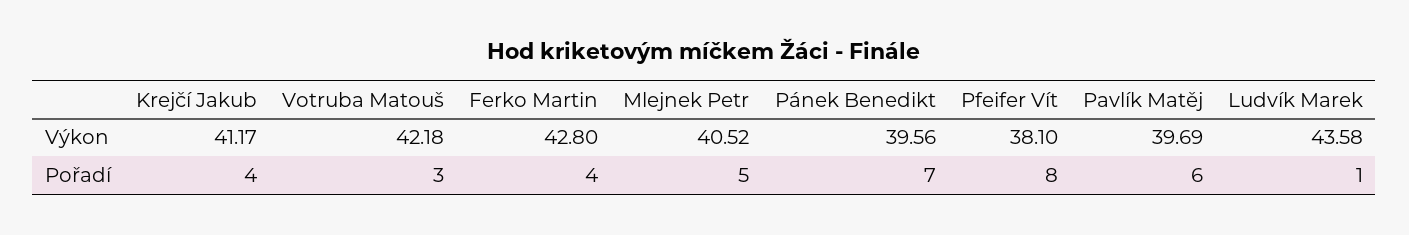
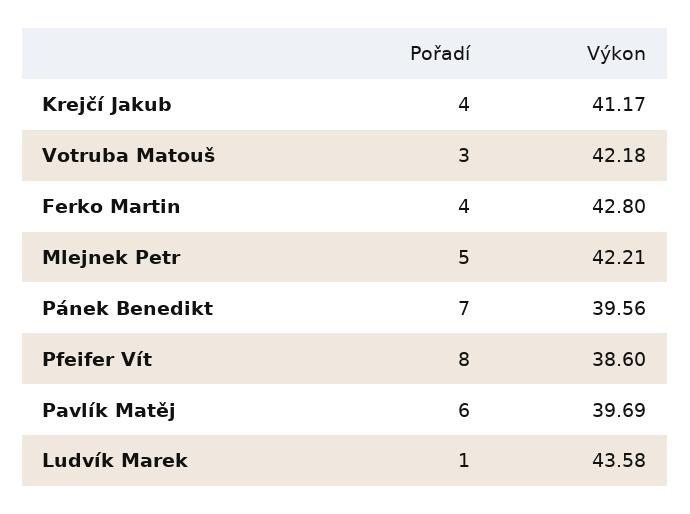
  {
    "Krejčí Jakub": {
      "Výkon": 41.17,
      "Pořadí": 4
    },
    "Votruba Matouš": {
      "Výkon": 42.18,
      "Pořadí": 3
    },
    "Ferko Martin": {
      "Výkon": 42.8,
      "Pořadí": 4
    },
    "Mlejnek Petr": {
-     "Výkon": 40.52,
+     "Výkon": 42.21,
      "Pořadí": 5
    },
    "Pánek Benedikt": {
      "Výkon": 39.56,
      "Pořadí": 7
    },
    "Pfeifer Vít": {
-     "Výkon": 38.1,
+     "Výkon": 38.6,
      "Pořadí": 8
    },
    "Pavlík Matěj": {
      "Výkon": 39.69,
      "Pořadí": 6
    },
    "Ludvík Marek": {
      "Výkon": 43.58,
      "Pořadí": 1
    }
  }

